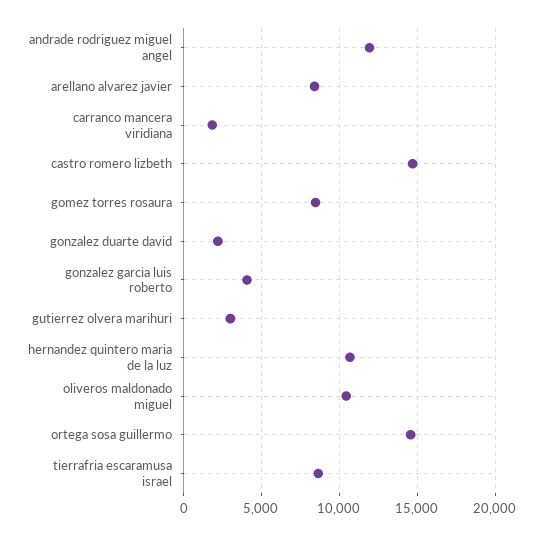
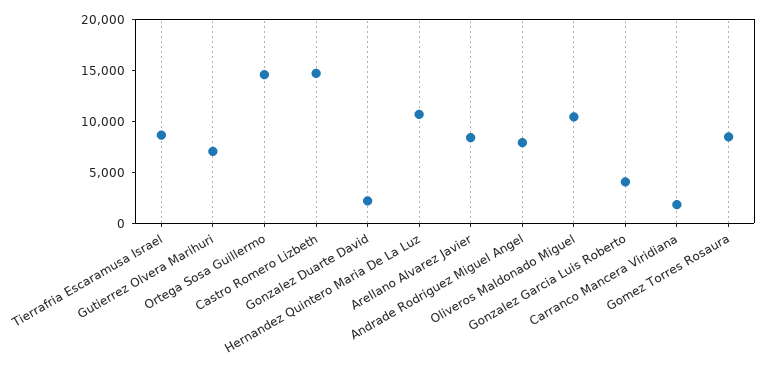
  {
-   "andrade rodriguez miguel angel": 12000,
+   "andrade rodriguez miguel angel": 8000,
    "arellano alvarez javier": 8500,
    "carranco mancera viridiana": 2000,
    "castro romero lizbeth": 14500,
    "gomez torres rosaura": 8500,
    "gonzalez duarte david": 2000,
    "gonzalez garcia luis roberto": 4000,
-   "gutierrez olvera marihuri": 3000,
+   "gutierrez olvera marihuri": 7000,
    "hernandez quintero maria de la luz": 10500,
    "oliveros maldonado miguel": 10500,
    "ortega sosa guillermo": 14500,
    "tierrafria escaramusa israel": 8500
  }

